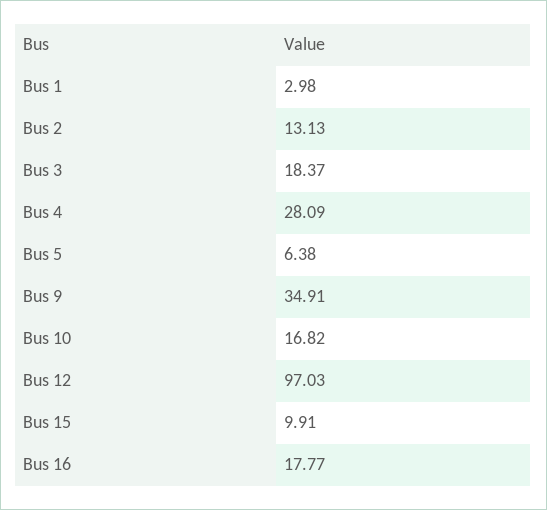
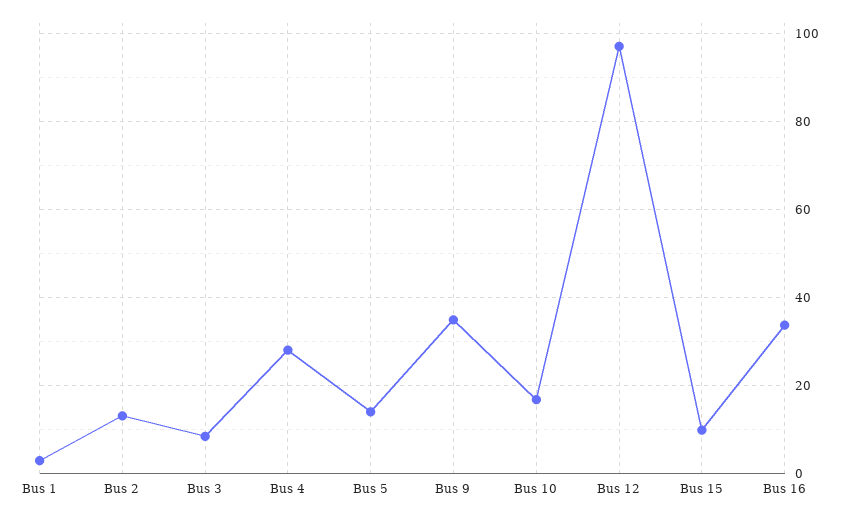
  {
    "Bus 1": 2.98,
    "Bus 2": 13.13,
-   "Bus 3": 18.37,
+   "Bus 3": 8,
    "Bus 4": 28.09,
-   "Bus 5": 6.38,
+   "Bus 5": 14,
    "Bus 9": 34.91,
    "Bus 10": 16.82,
    "Bus 12": 97.03,
    "Bus 15": 9.91,
-   "Bus 16": 17.77
+   "Bus 16": 34
  }

